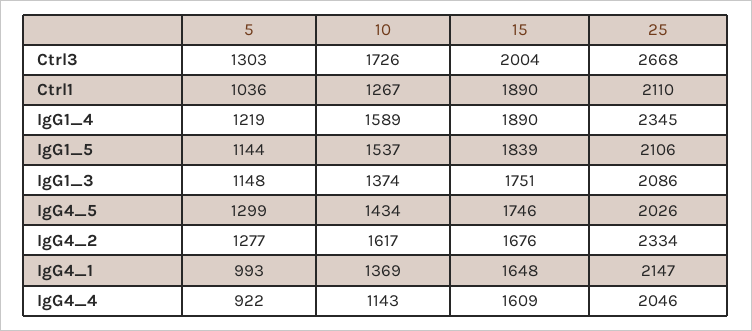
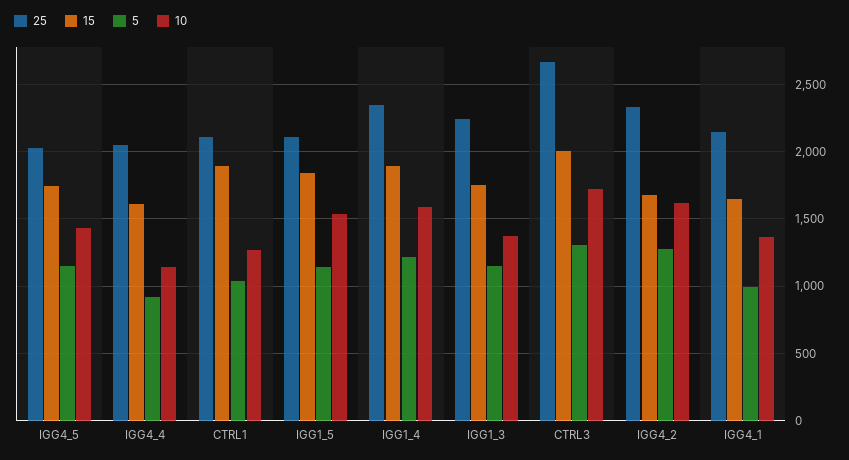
  {
    "5": {
      "Ctrl3": 1303,
      "Ctrl1": 1036,
      "IgG1_4": 1219,
      "IgG1_5": 1144,
      "IgG1_3": 1148,
-     "IgG4_5": 1299,
+     "IgG4_5": 1150,
      "IgG4_2": 1277,
      "IgG4_1": 993,
      "IgG4_4": 922
    },
    "10": {
      "Ctrl3": 1726,
      "Ctrl1": 1267,
      "IgG1_4": 1589,
      "IgG1_5": 1537,
      "IgG1_3": 1374,
      "IgG4_5": 1434,
      "IgG4_2": 1617,
      "IgG4_1": 1369,
      "IgG4_4": 1143
    },
    "15": {
      "Ctrl3": 2004,
      "Ctrl1": 1890,
      "IgG1_4": 1890,
      "IgG1_5": 1839,
      "IgG1_3": 1751,
      "IgG4_5": 1746,
      "IgG4_2": 1676,
      "IgG4_1": 1648,
      "IgG4_4": 1609
    },
    "25": {
      "Ctrl3": 2668,
      "Ctrl1": 2110,
      "IgG1_4": 2345,
      "IgG1_5": 2106,
-     "IgG1_3": 2086,
+     "IgG1_3": 2250,
      "IgG4_5": 2026,
      "IgG4_2": 2334,
      "IgG4_1": 2147,
      "IgG4_4": 2046
    }
  }

